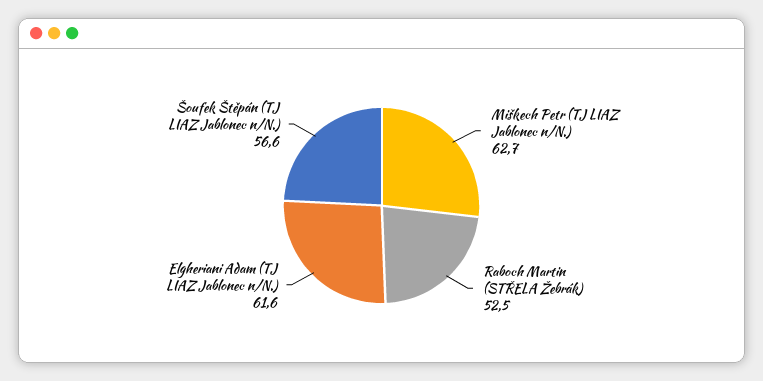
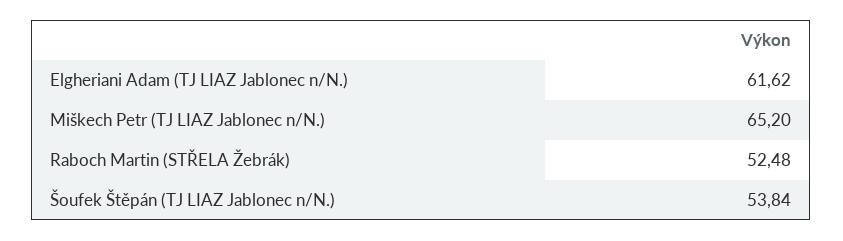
  {
-   "Miškech Petr (TJ LIAZ Jablonec n/N.)": 62.7,
+   "Miškech Petr (TJ LIAZ Jablonec n/N.)": 65.2,
    "Raboch Martin (STŘELA Žebrák)": 52.48,
    "Elgheriani Adam (TJ LIAZ Jablonec n/N.)": 61.62,
-   "Šoufek Štěpán (TJ LIAZ Jablonec n/N.)": 56.6
+   "Šoufek Štěpán (TJ LIAZ Jablonec n/N.)": 53.84
  }

